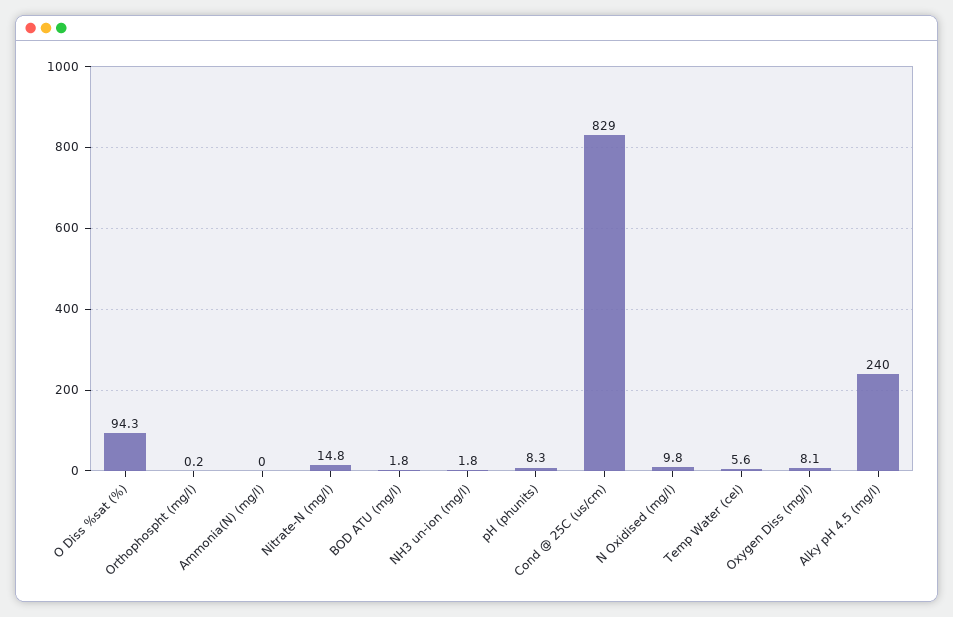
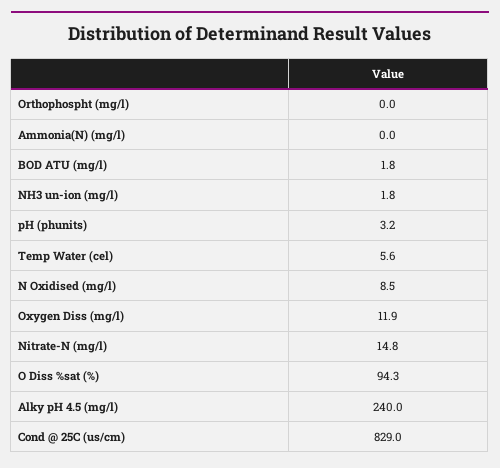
  {
    "O Diss %sat (%)": 94.3,
-   "Orthophospht (mg/l)": 0.2,
+   "Orthophospht (mg/l)": 0,
    "Ammonia(N) (mg/l)": 0,
    "Nitrate-N (mg/l)": 14.8,
    "BOD ATU (mg/l)": 1.8,
    "NH3 un-ion (mg/l)": 1.8,
-   "pH (phunits)": 8.3,
+   "pH (phunits)": 3.2,
    "Cond @ 25C (us/cm)": 829,
-   "N Oxidised (mg/l)": 9.8,
+   "N Oxidised (mg/l)": 8.5,
    "Temp Water (cel)": 5.6,
-   "Oxygen Diss (mg/l)": 8.1,
+   "Oxygen Diss (mg/l)": 11.9,
    "Alky pH 4.5 (mg/l)": 240
  }

